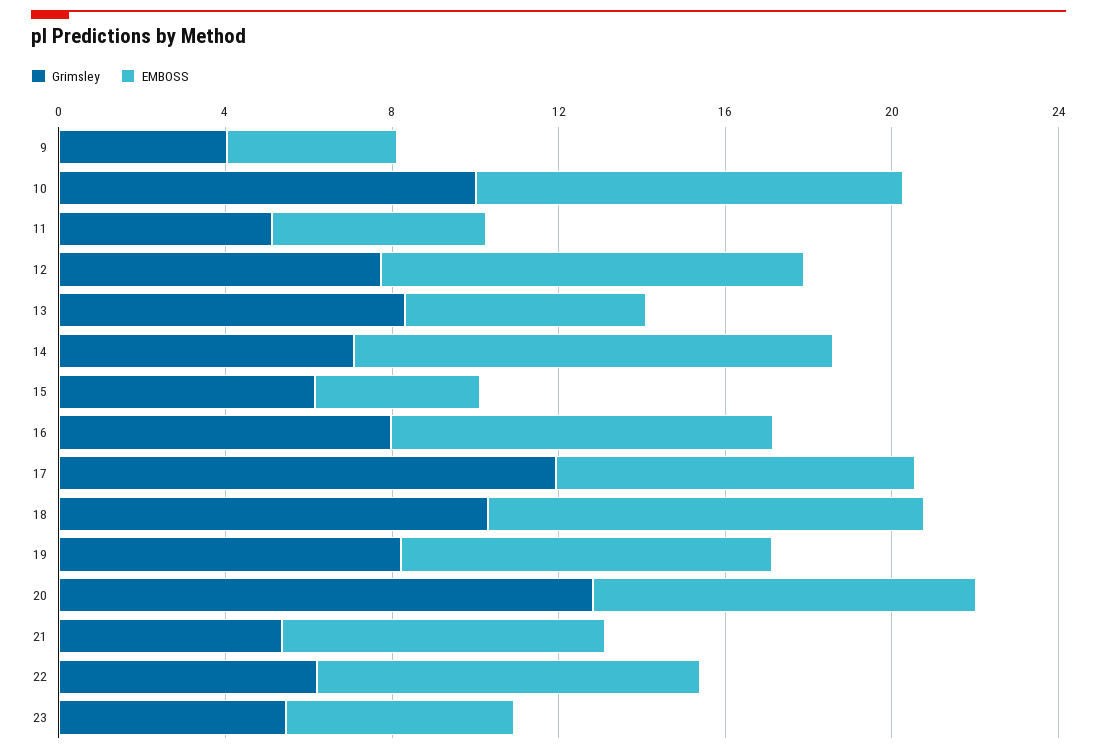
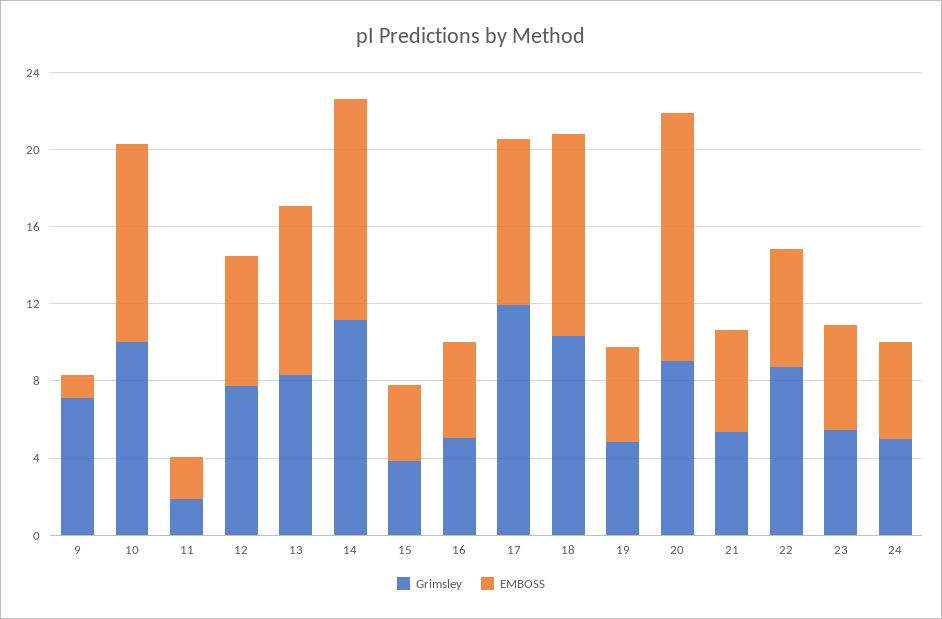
  {
    "Grimsley": {
-     "9": 4,
+     "9": 7,
      "10": 10,
-     "11": 5,
+     "11": 2,
      "12": 8,
      "13": 8,
-     "14": 7,
+     "14": 11,
-     "15": 6,
+     "15": 4,
-     "16": 8,
+     "16": 5,
      "17": 12,
      "18": 10,
-     "19": 8,
+     "19": 5,
-     "20": 13,
+     "20": 9,
      "21": 5,
-     "22": 6,
+     "22": 9,
-     "23": 5
+     "23": 5,
+     "24": 5
    },
    "EMBOSS": {
-     "9": 4,
+     "9": 1,
      "10": 10,
-     "11": 5,
+     "11": 2,
-     "12": 10,
+     "12": 7,
-     "13": 6,
+     "13": 9,
      "14": 11,
      "15": 4,
-     "16": 9,
+     "16": 5,
      "17": 9,
      "18": 10,
-     "19": 9,
+     "19": 5,
-     "20": 9,
+     "20": 13,
-     "21": 8,
+     "21": 5,
-     "22": 9,
+     "22": 6,
-     "23": 5
+     "23": 5,
+     "24": 5
    }
  }

